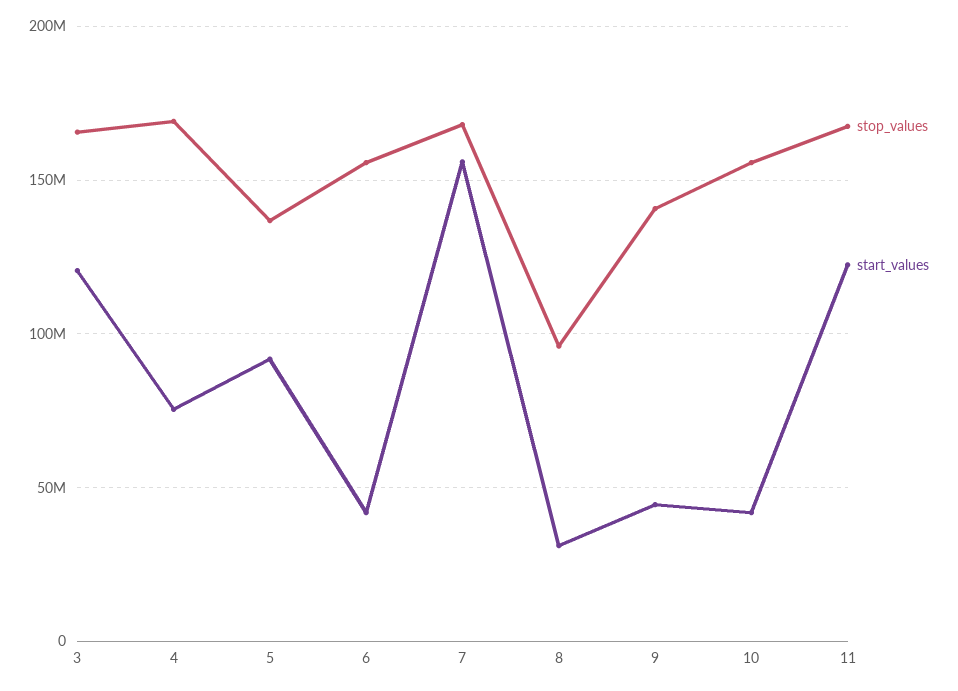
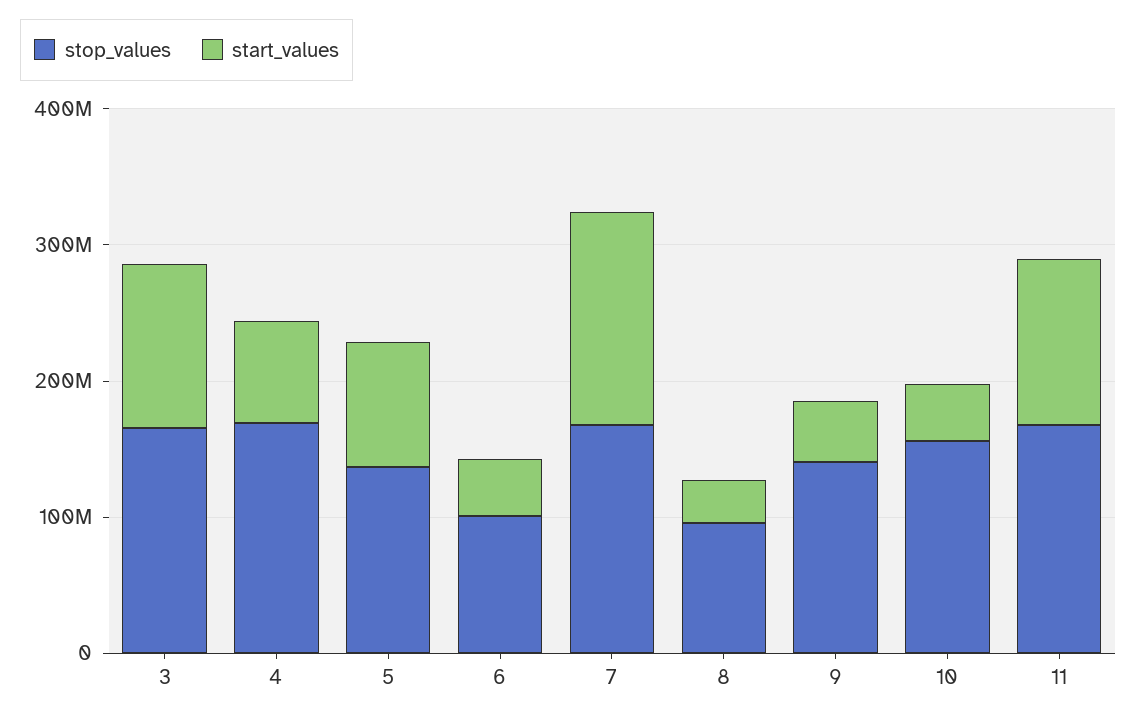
  {
    "stop_values": {
      "3": 165000000,
      "4": 170000000,
      "5": 135000000,
-     "6": 155000000,
+     "6": 100000000,
      "7": 170000000,
      "8": 95000000,
      "9": 140000000,
      "10": 155000000,
      "11": 165000000
    },
    "start_values": {
      "3": 120000000,
      "4": 75000000,
      "5": 90000000,
      "6": 40000000,
      "7": 155000000,
      "8": 30000000,
      "9": 45000000,
      "10": 40000000,
      "11": 120000000
    }
  }

